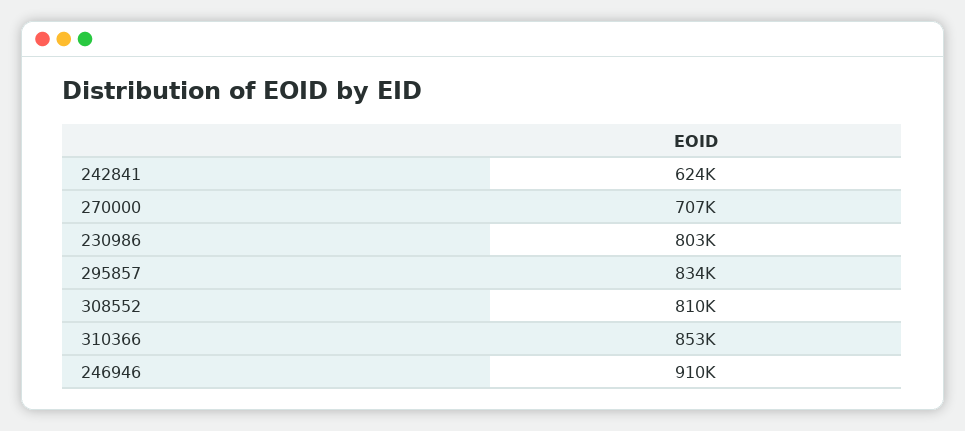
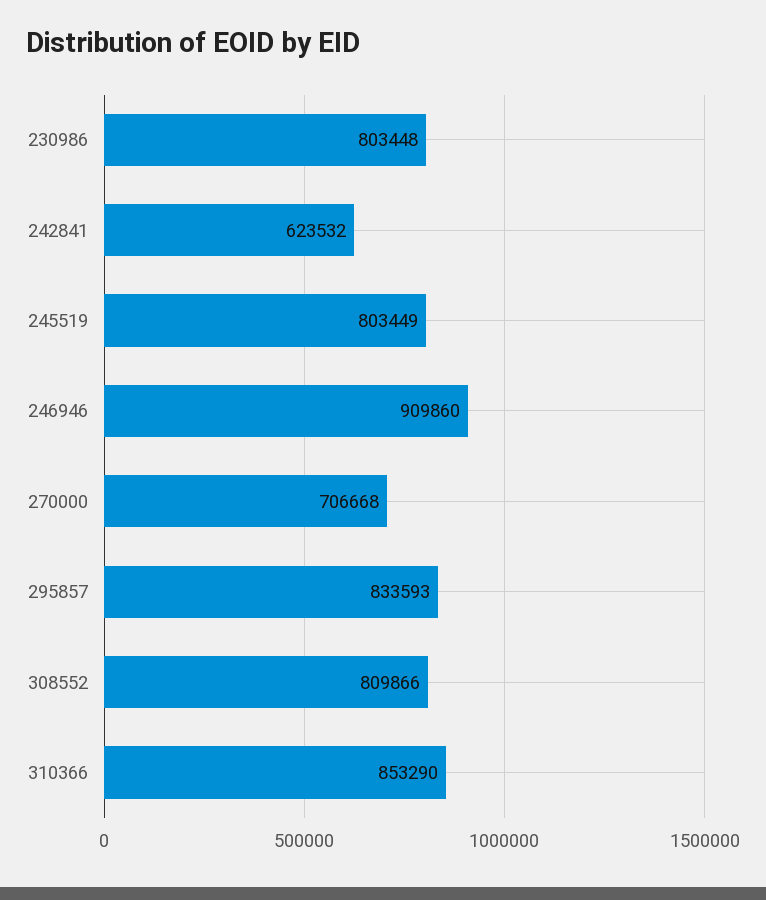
  {
    "242841": 623532,
    "270000": 706668,
    "230986": 803448,
    "295857": 833593,
    "308552": 809866,
    "310366": 853290,
-   "246946": 909860
+   "246946": 909860,
+   "245519": 803449
  }

